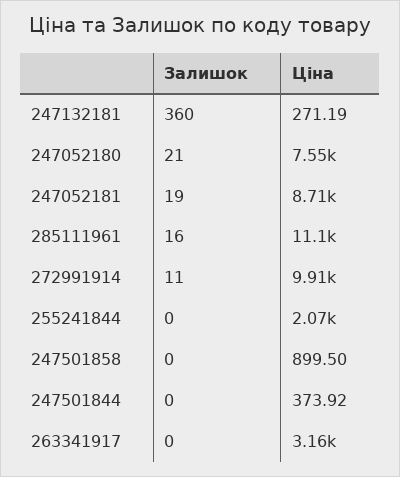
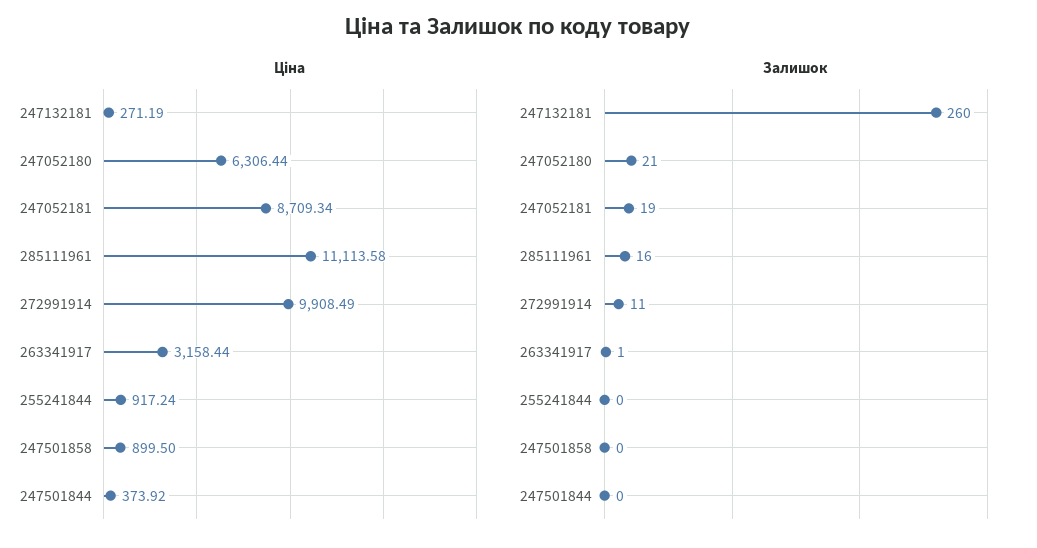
  {
    "Залишок": {
-     "247132181": 360,
+     "247132181": 260,
      "247052180": 21,
      "247052181": 19,
      "285111961": 16,
      "272991914": 11,
      "255241844": 0,
      "247501858": 0,
      "247501844": 0,
-     "263341917": 0
+     "263341917": 1
    },
    "Ціна": {
      "247132181": 271.19,
-     "247052180": 7550,
+     "247052180": 6306.44,
      "247052181": 8709.34,
      "285111961": 11113.58,
      "272991914": 9908.49,
-     "255241844": 2070,
+     "255241844": 917.24,
      "247501858": 899.5,
      "247501844": 373.92,
      "263341917": 3158.44
    }
  }

